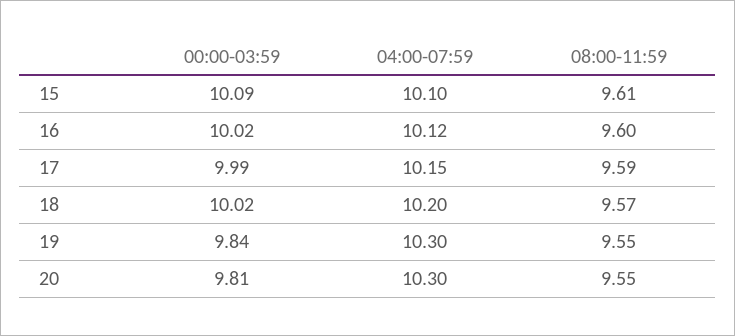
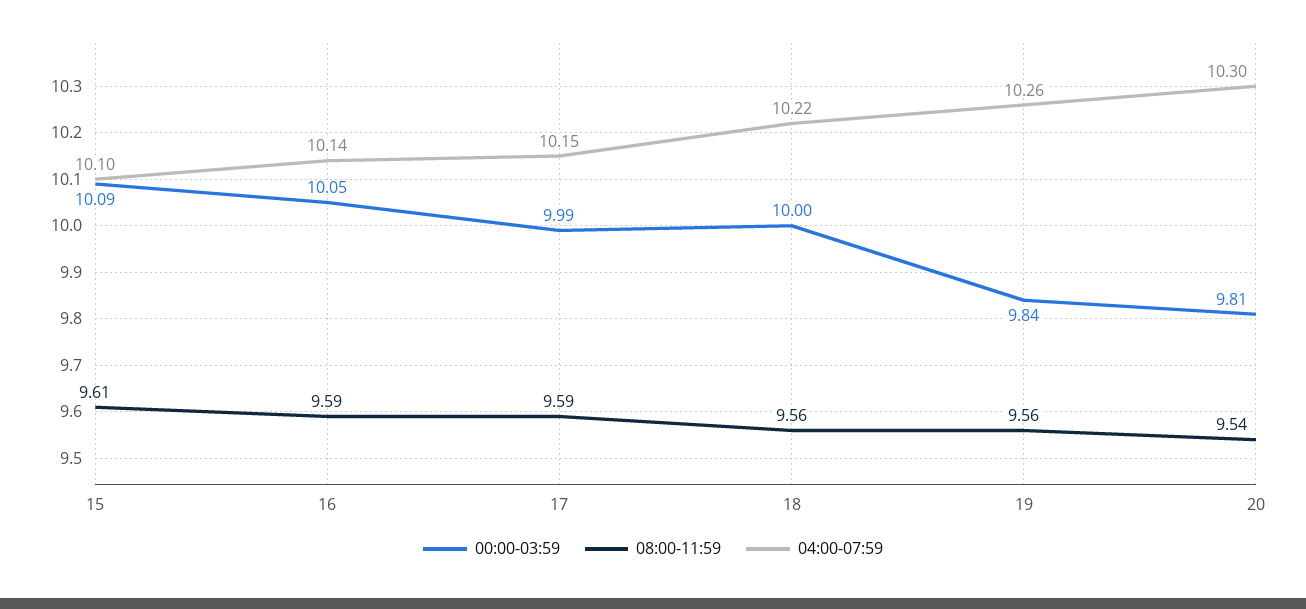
  {
    "00:00-03:59": {
      "15": 10.09,
-     "16": 10.02,
+     "16": 10.05,
      "17": 9.99,
-     "18": 10.02,
+     "18": 10,
      "19": 9.84,
      "20": 9.81
    },
    "04:00-07:59": {
      "15": 10.1,
-     "16": 10.12,
+     "16": 10.14,
      "17": 10.15,
-     "18": 10.2,
+     "18": 10.22,
-     "19": 10.3,
+     "19": 10.26,
      "20": 10.3
    },
    "08:00-11:59": {
      "15": 9.61,
-     "16": 9.6,
+     "16": 9.59,
      "17": 9.59,
-     "18": 9.57,
+     "18": 9.56,
-     "19": 9.55,
+     "19": 9.56,
-     "20": 9.55
+     "20": 9.54
    }
  }

